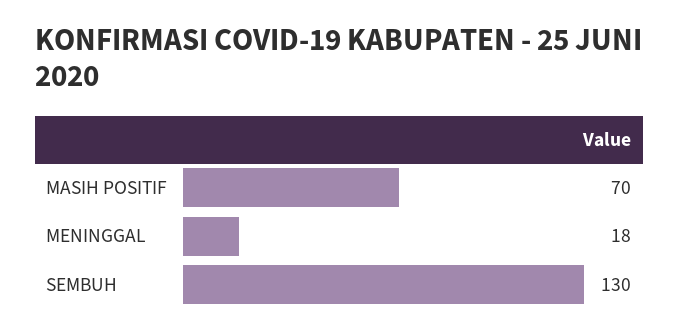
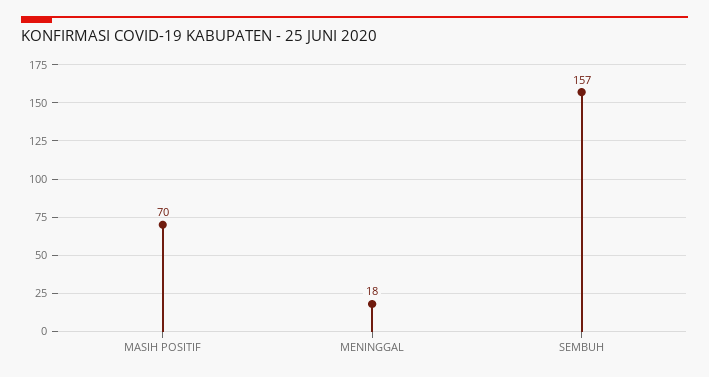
  {
    "MASIH POSITIF": 70,
    "MENINGGAL": 18,
-   "SEMBUH": 130
+   "SEMBUH": 157
  }

